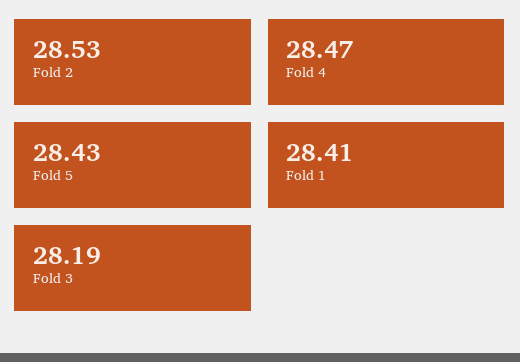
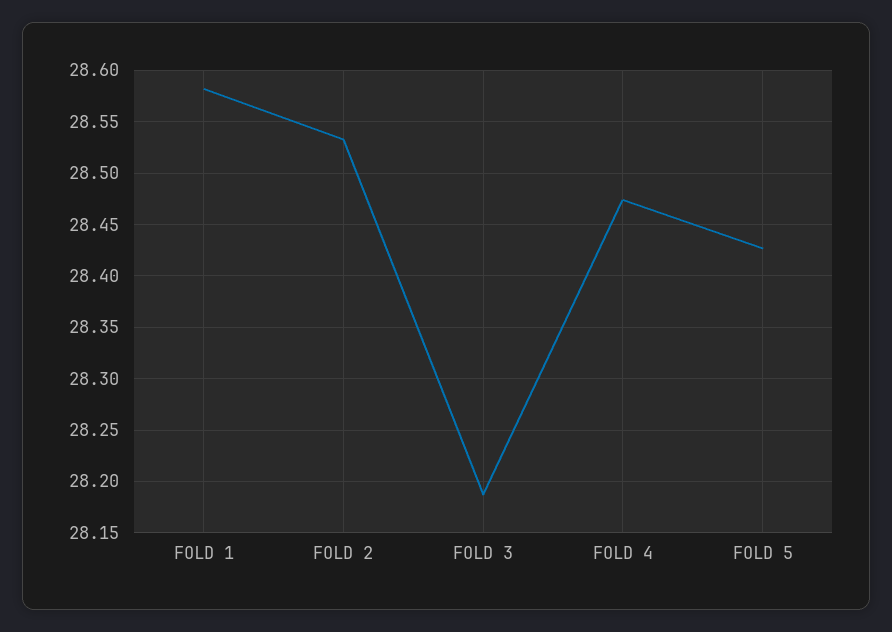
  {
    "Fold 2": 28.53,
    "Fold 4": 28.47,
    "Fold 5": 28.43,
-   "Fold 1": 28.41,
+   "Fold 1": 28.58,
    "Fold 3": 28.19
  }

